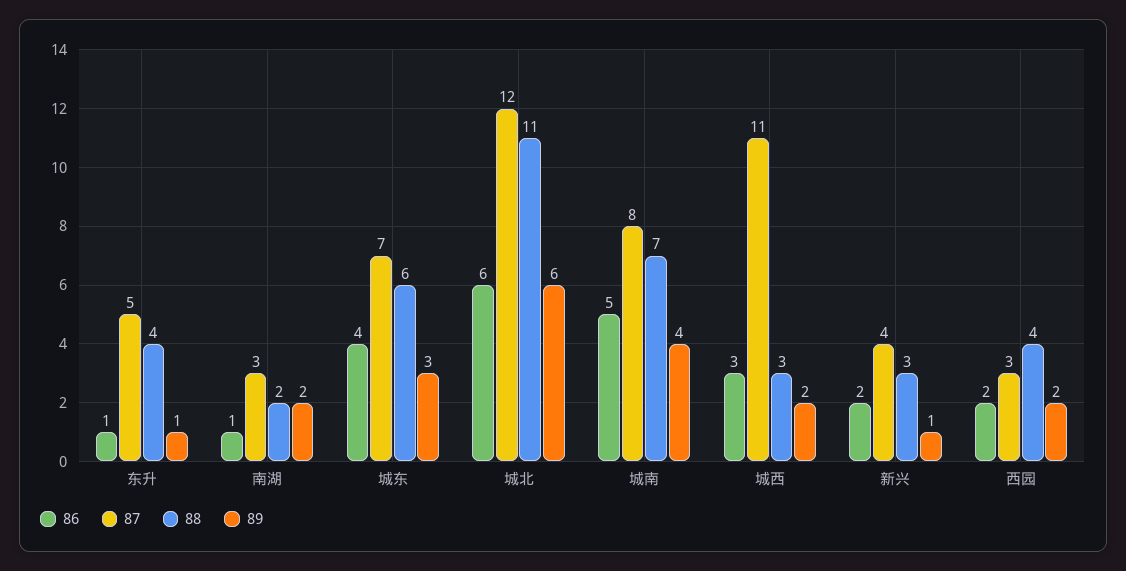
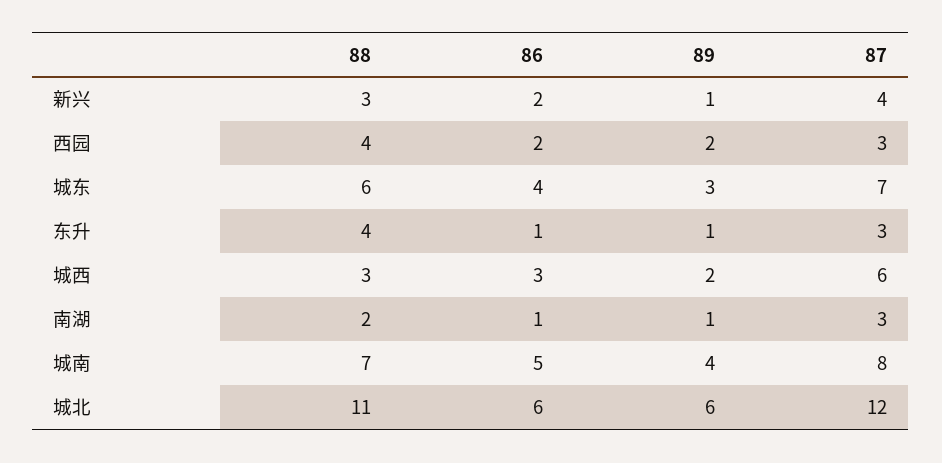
  {
    "86": {
      "东升": 1,
      "南湖": 1,
      "城东": 4,
      "城北": 6,
      "城南": 5,
      "城西": 3,
      "新兴": 2,
      "西园": 2
    },
    "87": {
-     "东升": 5,
+     "东升": 3,
      "南湖": 3,
      "城东": 7,
      "城北": 12,
      "城南": 8,
-     "城西": 11,
+     "城西": 6,
      "新兴": 4,
      "西园": 3
    },
    "88": {
      "东升": 4,
      "南湖": 2,
      "城东": 6,
      "城北": 11,
      "城南": 7,
      "城西": 3,
      "新兴": 3,
      "西园": 4
    },
    "89": {
      "东升": 1,
-     "南湖": 2,
+     "南湖": 1,
      "城东": 3,
      "城北": 6,
      "城南": 4,
      "城西": 2,
      "新兴": 1,
      "西园": 2
    }
  }

